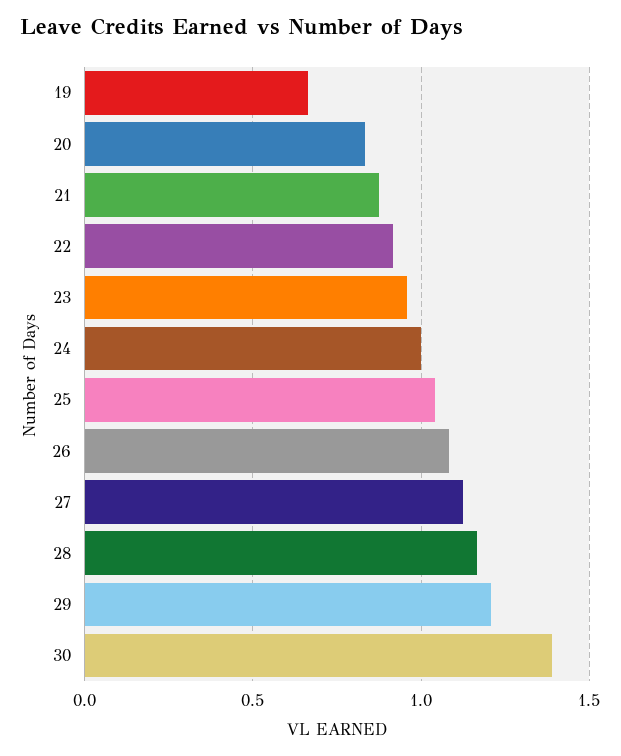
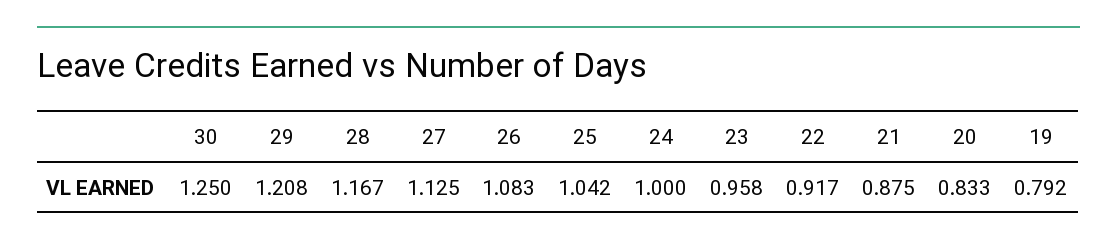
  {
-   "19": 0.65,
+   "19": 0.792,
    "20": 0.833,
    "21": 0.875,
    "22": 0.917,
    "23": 0.958,
    "24": 1,
    "25": 1.042,
    "26": 1.083,
    "27": 1.125,
    "28": 1.167,
    "29": 1.208,
-   "30": 1.4
+   "30": 1.25
  }

